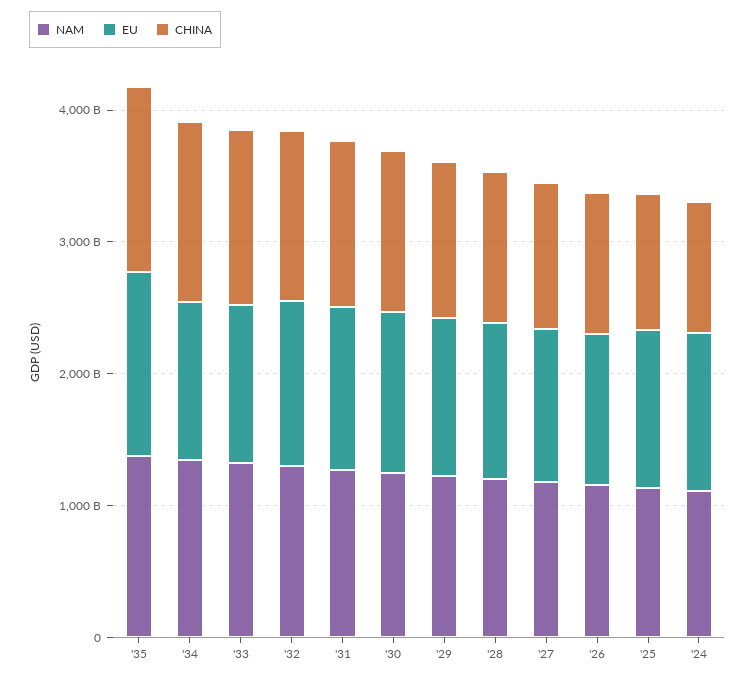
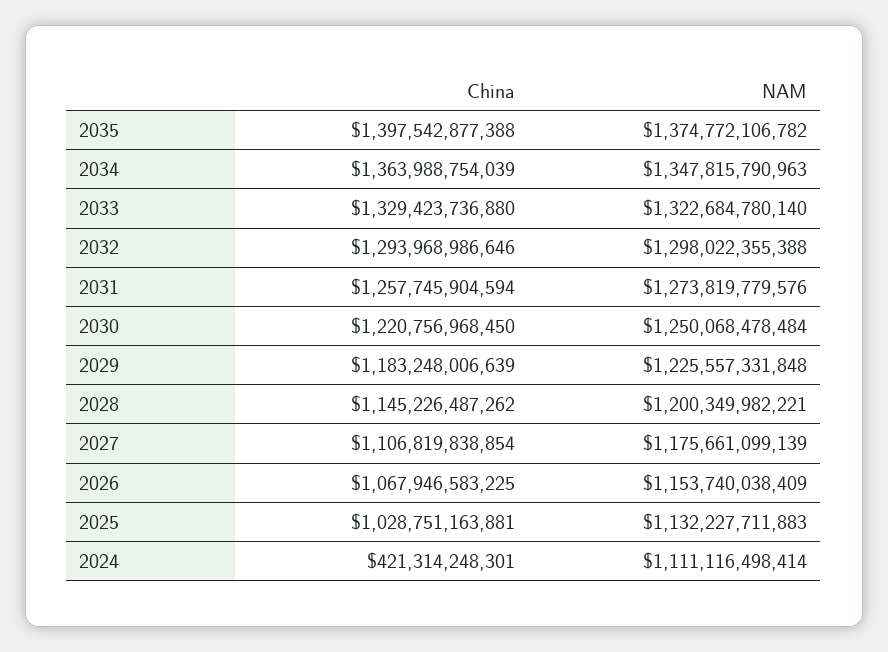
  {
    "NAM": {
      "'35": 1374772106782,
      "'34": 1347815790963,
      "'33": 1322684780140,
      "'32": 1298022355388,
      "'31": 1273819779576,
      "'30": 1250068478484,
      "'29": 1225557331848,
      "'28": 1200349982221,
      "'27": 1175661099139,
      "'26": 1153740038409,
      "'25": 1132227711883,
      "'24": 1111116498414
    },
-   "EU": {
-     "'35": 1400000000000,
-     "'34": 1200000000000,
-     "'33": 1200000000000,
-     "'32": 1200000000000,
-     "'31": 1200000000000,
-     "'30": 1200000000000,
-     "'29": 1200000000000,
-     "'28": 1200000000000,
-     "'27": 1200000000000,
-     "'26": 1200000000000,
-     "'25": 1200000000000,
-     "'24": 1200000000000
-   },
    "CHINA": {
      "'35": 1397542877388,
      "'34": 1363988754039,
      "'33": 1329423736880,
      "'32": 1293968986646,
      "'31": 1257745904594,
      "'30": 1220756968450,
      "'29": 1183248006639,
      "'28": 1145226487262,
      "'27": 1106819838854,
      "'26": 1067946583225,
      "'25": 1028751163881,
-     "'24": 1000000000000
+     "'24": 421314248301
    }
  }

